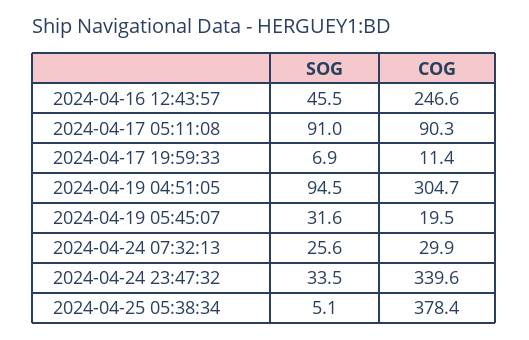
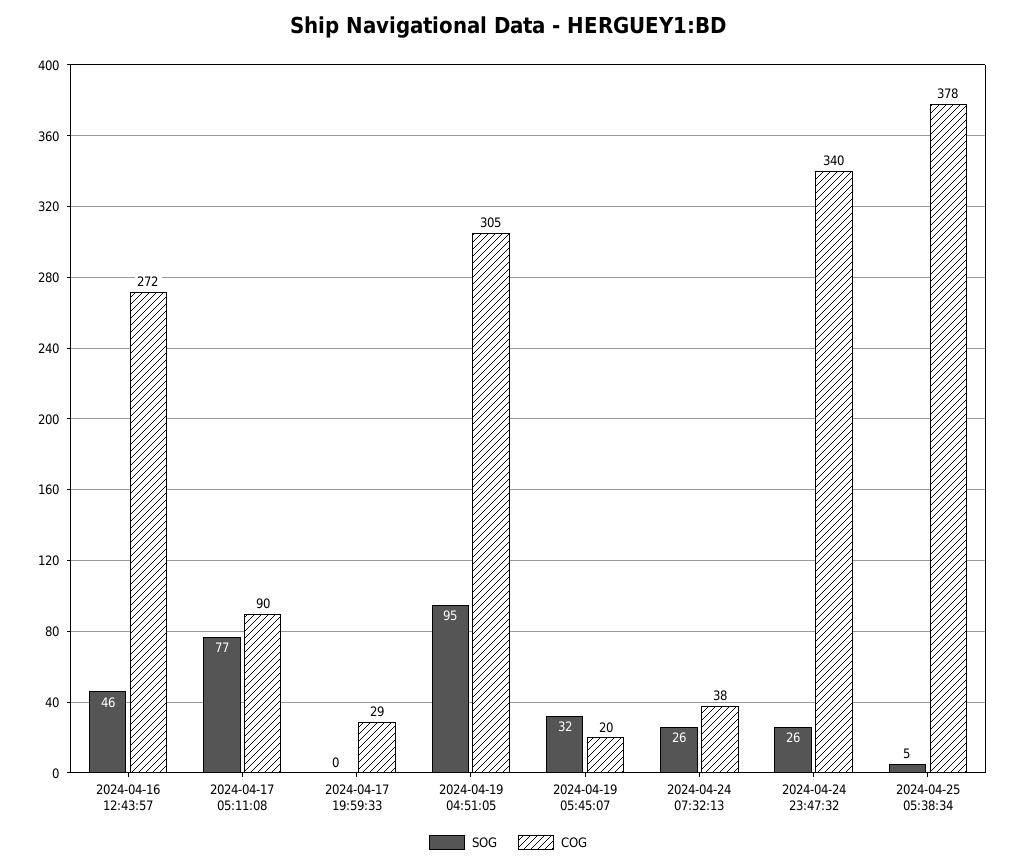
  {
    "SOG": {
      "2024-04-16 12:43:57": 45.5,
-     "2024-04-17 05:11:08": 91,
+     "2024-04-17 05:11:08": 77,
-     "2024-04-17 19:59:33": 6.9,
+     "2024-04-17 19:59:33": 0,
      "2024-04-19 04:51:05": 94.5,
      "2024-04-19 05:45:07": 31.6,
      "2024-04-24 07:32:13": 25.6,
-     "2024-04-24 23:47:32": 33.5,
+     "2024-04-24 23:47:32": 26,
      "2024-04-25 05:38:34": 5.1
    },
    "COG": {
-     "2024-04-16 12:43:57": 246.6,
+     "2024-04-16 12:43:57": 272,
      "2024-04-17 05:11:08": 90.3,
-     "2024-04-17 19:59:33": 11.4,
+     "2024-04-17 19:59:33": 29,
      "2024-04-19 04:51:05": 304.7,
      "2024-04-19 05:45:07": 19.5,
-     "2024-04-24 07:32:13": 29.9,
+     "2024-04-24 07:32:13": 38,
      "2024-04-24 23:47:32": 339.6,
      "2024-04-25 05:38:34": 378.4
    }
  }

